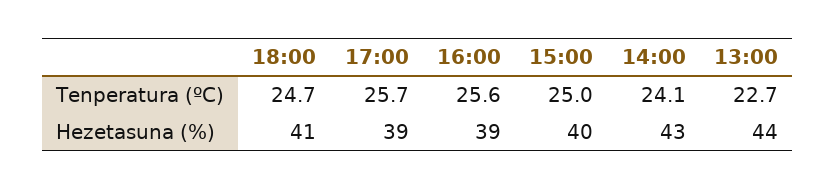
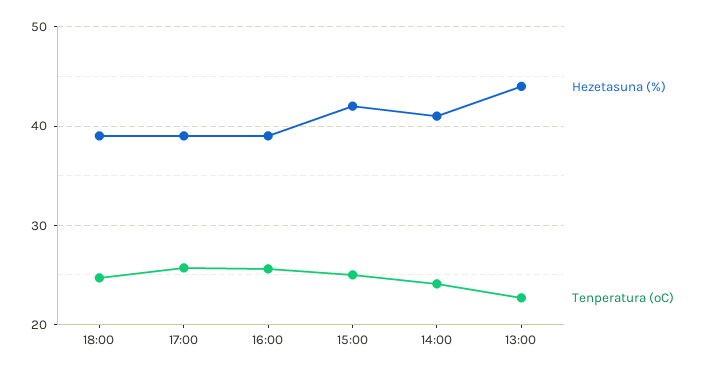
  {
    "Tenperatura (ºC)": {
      "18:00": 24.7,
      "17:00": 25.7,
      "16:00": 25.6,
      "15:00": 25,
      "14:00": 24.1,
      "13:00": 22.7
    },
    "Hezetasuna (%)": {
-     "18:00": 41,
+     "18:00": 39,
      "17:00": 39,
      "16:00": 39,
-     "15:00": 40,
+     "15:00": 42,
-     "14:00": 43,
+     "14:00": 41,
      "13:00": 44
    }
  }

